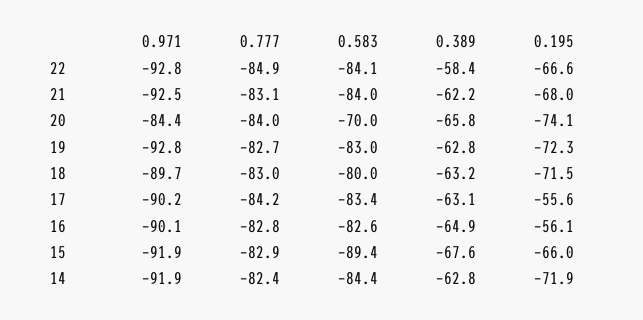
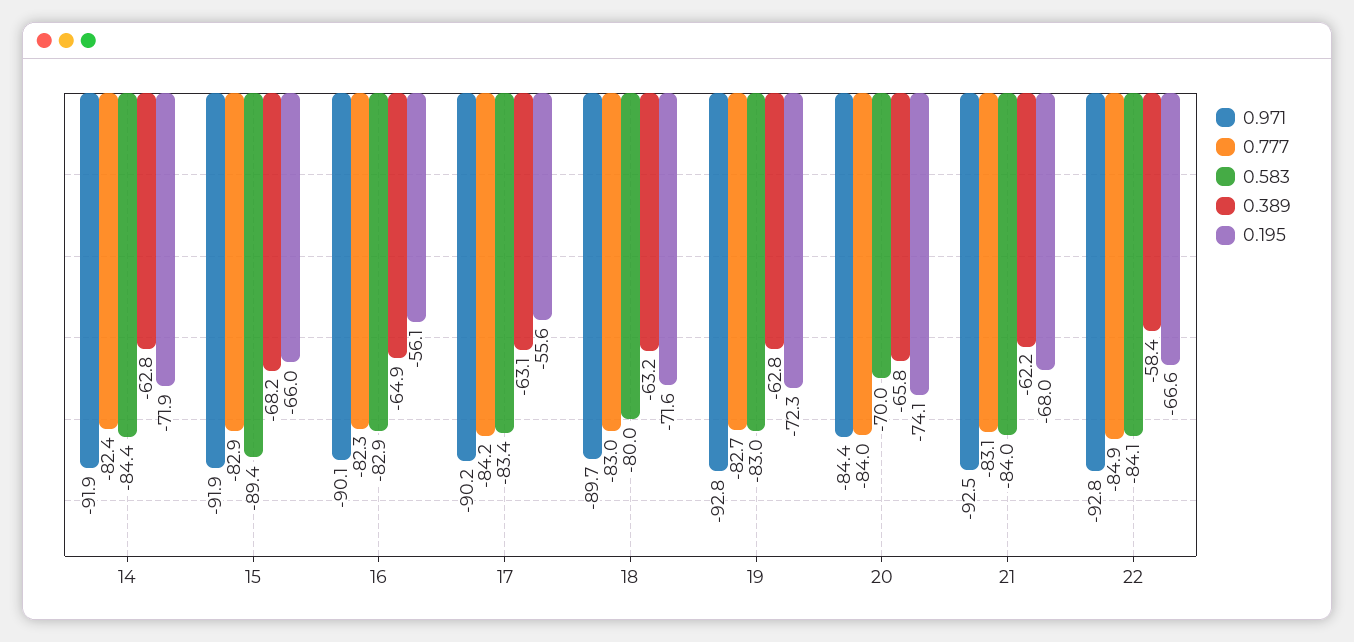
  {
    "0.971": {
      "22": -92.8,
      "21": -92.5,
      "20": -84.4,
      "19": -92.8,
      "18": -89.7,
      "17": -90.2,
      "16": -90.1,
      "15": -91.9,
      "14": -91.9
    },
    "0.777": {
      "22": -84.9,
      "21": -83.1,
      "20": -84,
      "19": -82.7,
      "18": -83,
      "17": -84.2,
-     "16": -82.8,
+     "16": -82.3,
      "15": -82.9,
      "14": -82.4
    },
    "0.583": {
      "22": -84.1,
      "21": -84,
      "20": -70,
      "19": -83,
      "18": -80,
      "17": -83.4,
-     "16": -82.6,
+     "16": -82.9,
      "15": -89.4,
      "14": -84.4
    },
    "0.389": {
      "22": -58.4,
      "21": -62.2,
      "20": -65.8,
      "19": -62.8,
      "18": -63.2,
      "17": -63.1,
      "16": -64.9,
-     "15": -67.6,
+     "15": -68.2,
      "14": -62.8
    },
    "0.195": {
      "22": -66.6,
      "21": -68,
      "20": -74.1,
      "19": -72.3,
-     "18": -71.5,
+     "18": -71.6,
      "17": -55.6,
      "16": -56.1,
      "15": -66,
      "14": -71.9
    }
  }

